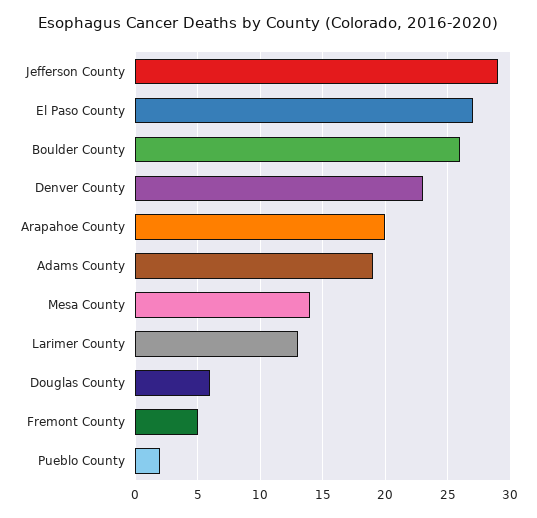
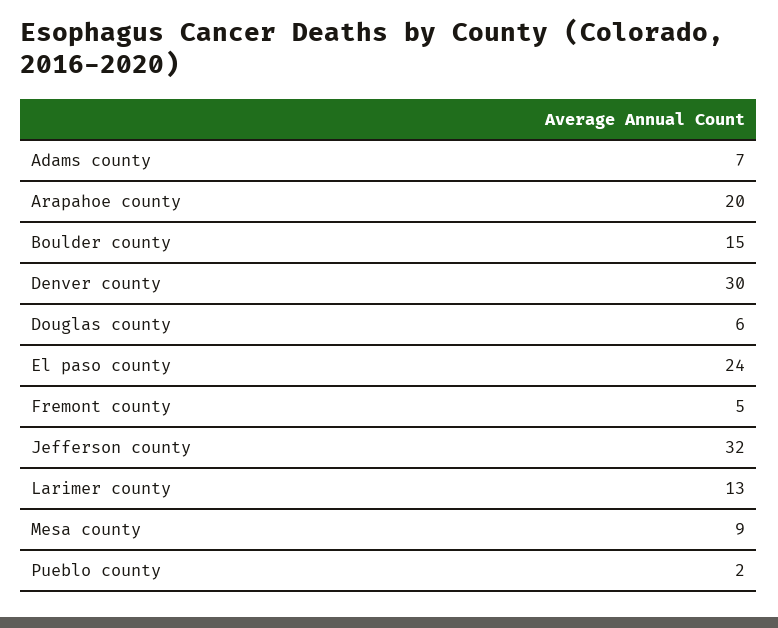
  {
-   "Jefferson County": 29,
+   "Jefferson County": 32,
-   "El Paso County": 27,
+   "El Paso County": 24,
-   "Boulder County": 26,
+   "Boulder County": 15,
-   "Denver County": 23,
+   "Denver County": 30,
    "Arapahoe County": 20,
-   "Adams County": 19,
+   "Adams County": 7,
-   "Mesa County": 14,
+   "Mesa County": 9,
    "Larimer County": 13,
    "Douglas County": 6,
    "Fremont County": 5,
    "Pueblo County": 2
  }

